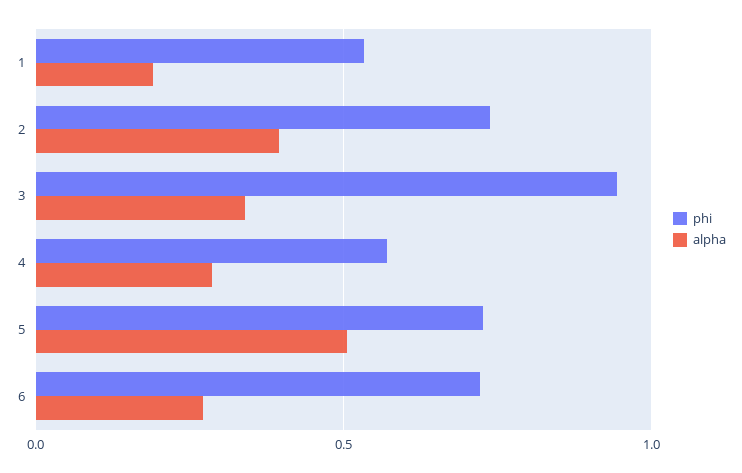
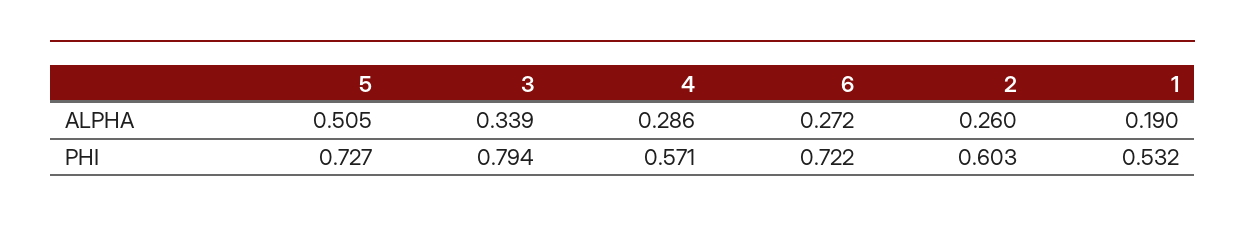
  {
    "phi": {
      "1": 0.532,
-     "2": 0.75,
+     "2": 0.603,
-     "3": 0.95,
+     "3": 0.794,
      "4": 0.571,
      "5": 0.727,
      "6": 0.722
    },
    "alpha": {
      "1": 0.19,
-     "2": 0.4,
+     "2": 0.26,
      "3": 0.339,
      "4": 0.286,
      "5": 0.505,
      "6": 0.272
    }
  }

